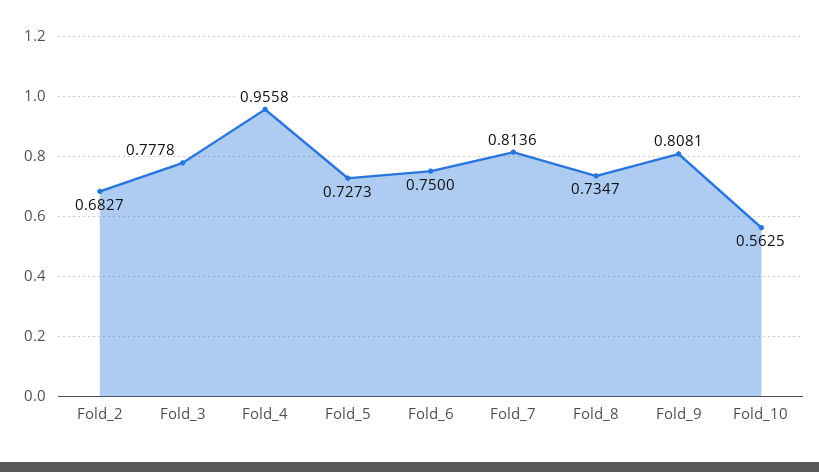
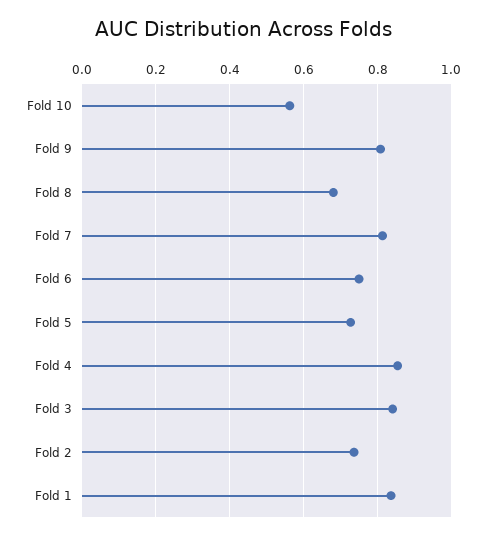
  {
-   "Fold_2": 0.6827,
+   "Fold_2": 0.74,
-   "Fold_3": 0.7778,
+   "Fold_3": 0.84,
-   "Fold_4": 0.9558,
+   "Fold_4": 0.86,
    "Fold_5": 0.7273,
    "Fold_6": 0.75,
    "Fold_7": 0.8136,
-   "Fold_8": 0.7347,
+   "Fold_8": 0.68,
    "Fold_9": 0.8081,
-   "Fold_10": 0.5625
+   "Fold_10": 0.5625,
+   "Fold 1": 0.84
  }

